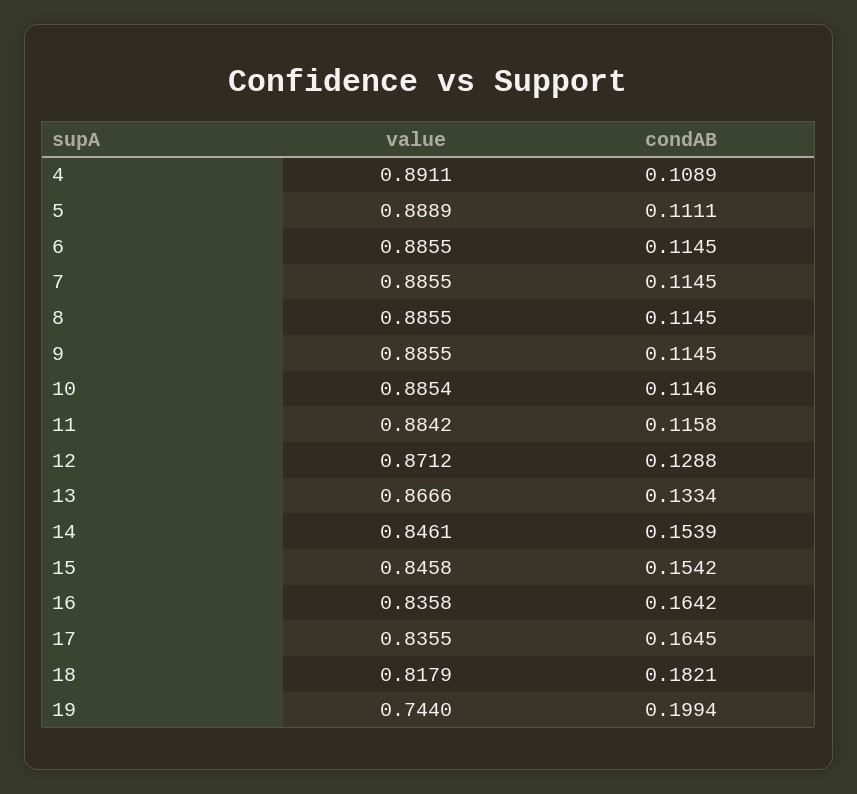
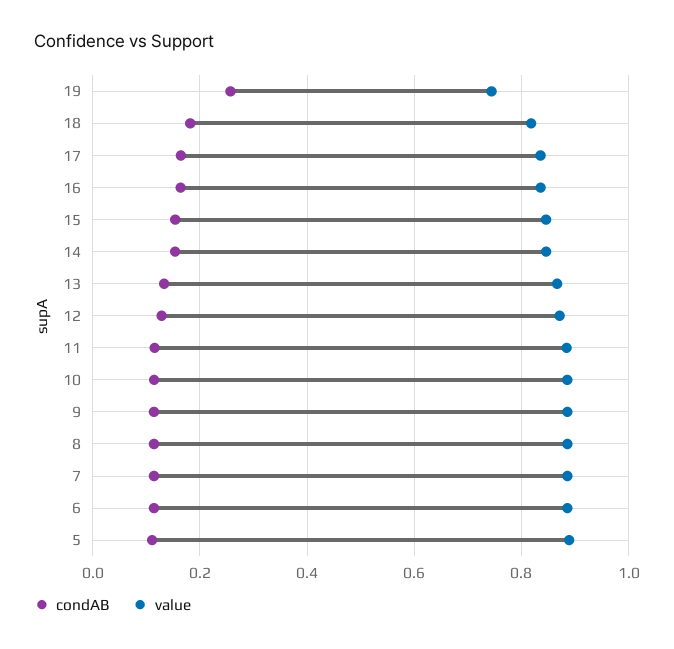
  {
    "value": {
-     "4": 0.8911,
      "5": 0.8889,
      "6": 0.8855,
      "7": 0.8855,
      "8": 0.8855,
      "9": 0.8855,
      "10": 0.8854,
      "11": 0.8842,
      "12": 0.8712,
      "13": 0.8666,
      "14": 0.8461,
      "15": 0.8458,
      "16": 0.8358,
      "17": 0.8355,
      "18": 0.8179,
      "19": 0.744
    },
    "condAB": {
-     "4": 0.1089,
      "5": 0.1111,
      "6": 0.1145,
      "7": 0.1145,
      "8": 0.1145,
      "9": 0.1145,
      "10": 0.1146,
      "11": 0.1158,
      "12": 0.1288,
      "13": 0.1334,
      "14": 0.1539,
      "15": 0.1542,
      "16": 0.1642,
      "17": 0.1645,
      "18": 0.1821,
-     "19": 0.1994
+     "19": 0.26
    }
  }

